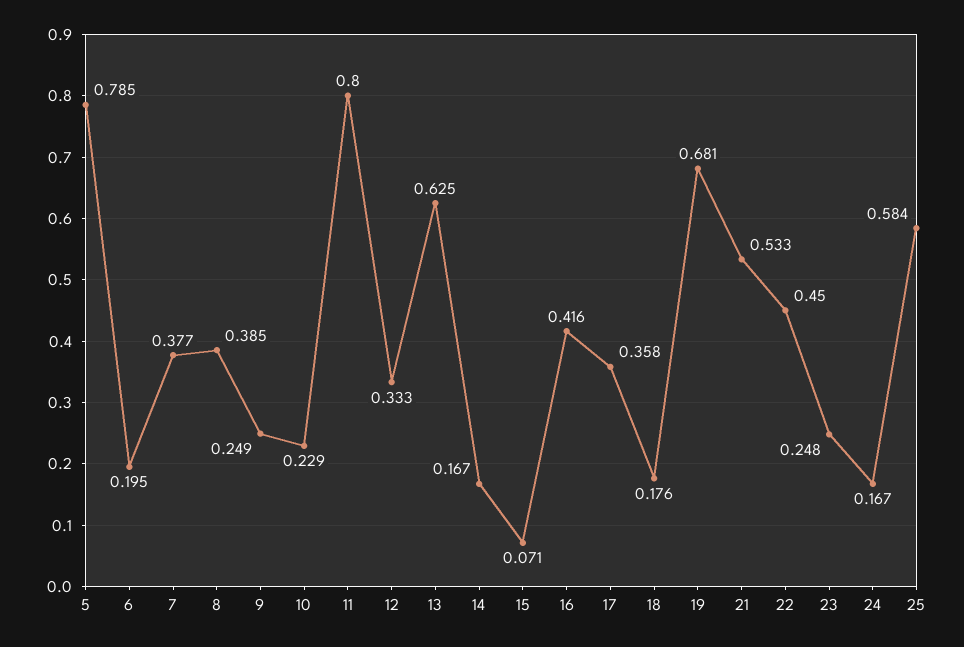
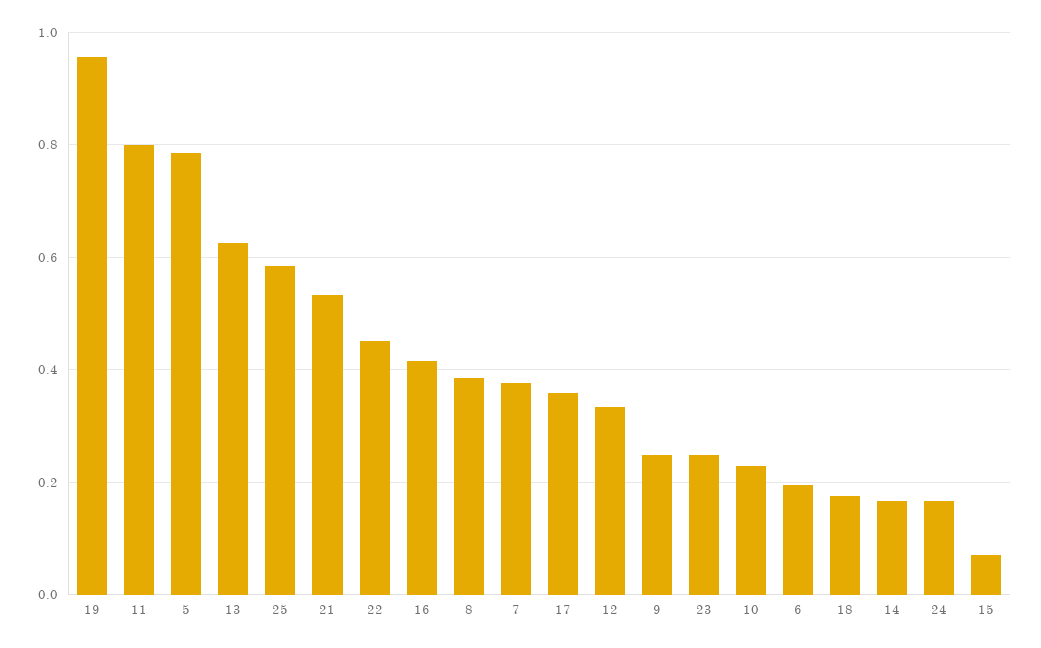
  {
    "5": 0.785,
    "6": 0.195,
    "7": 0.377,
    "8": 0.385,
    "9": 0.249,
    "10": 0.229,
    "11": 0.8,
    "12": 0.333,
    "13": 0.625,
    "14": 0.167,
    "15": 0.071,
    "16": 0.416,
    "17": 0.358,
    "18": 0.176,
-   "19": 0.681,
+   "19": 0.96,
    "21": 0.533,
    "22": 0.45,
    "23": 0.248,
    "24": 0.167,
    "25": 0.584
  }

